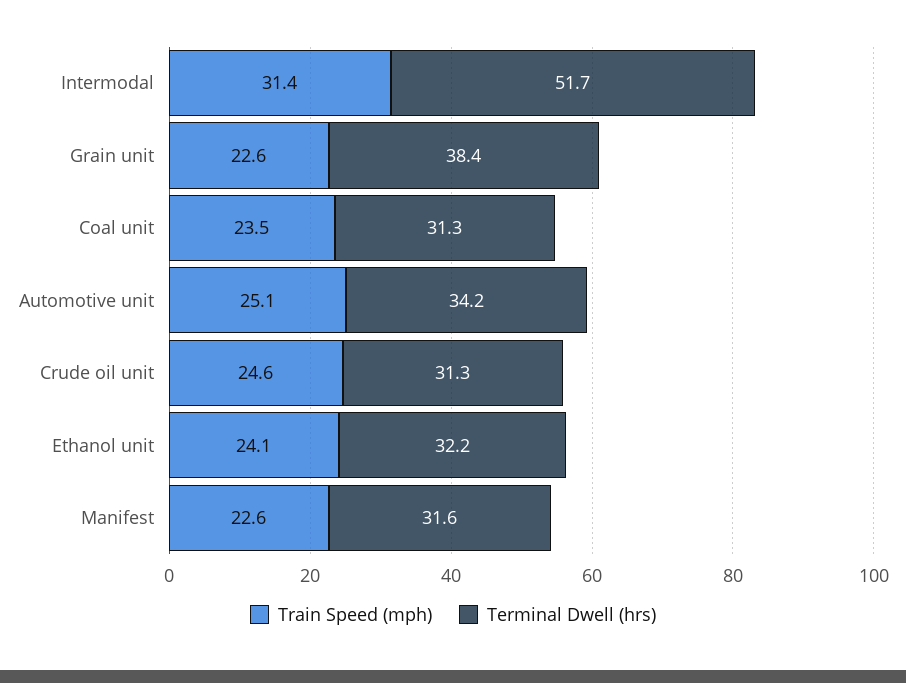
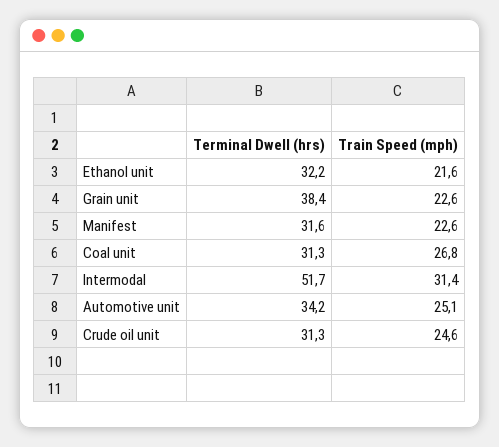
  {
    "Train Speed (mph)": {
      "Intermodal": 31.4,
      "Grain unit": 22.6,
-     "Coal unit": 23.5,
+     "Coal unit": 26.8,
      "Automotive unit": 25.1,
      "Crude oil unit": 24.6,
-     "Ethanol unit": 24.1,
+     "Ethanol unit": 21.6,
      "Manifest": 22.6
    },
    "Terminal Dwell (hrs)": {
      "Intermodal": 51.7,
      "Grain unit": 38.4,
      "Coal unit": 31.3,
      "Automotive unit": 34.2,
      "Crude oil unit": 31.3,
      "Ethanol unit": 32.2,
      "Manifest": 31.6
    }
  }

